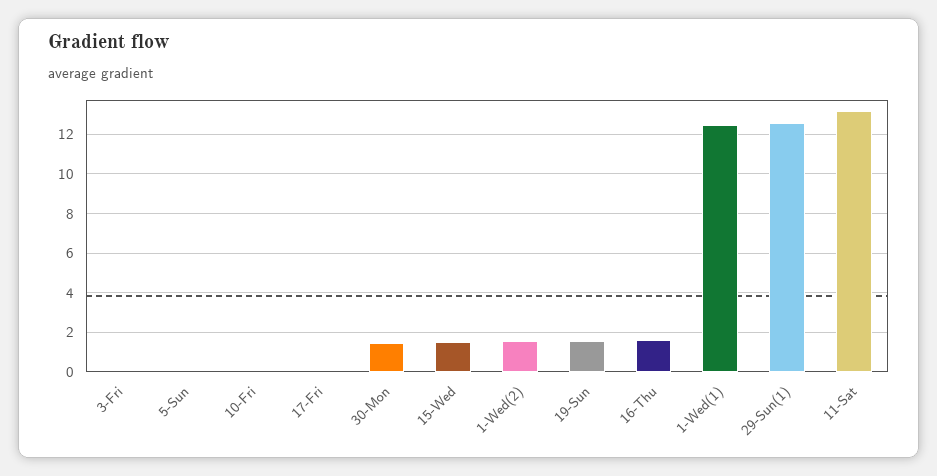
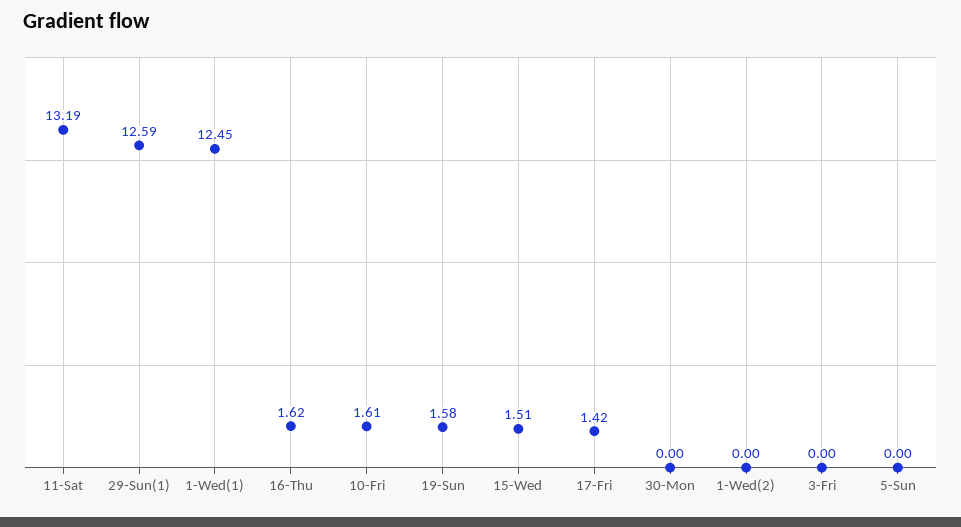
  {
    "3-Fri": 0,
    "5-Sun": 0,
-   "10-Fri": 0,
+   "10-Fri": 1.61,
-   "17-Fri": 0,
+   "17-Fri": 1.42,
-   "30-Mon": 1.5,
+   "30-Mon": 0,
    "15-Wed": 1.51,
-   "1-Wed(2)": 1.5,
+   "1-Wed(2)": 0,
    "19-Sun": 1.58,
    "16-Thu": 1.62,
    "1-Wed(1)": 12.45,
    "29-Sun(1)": 12.59,
    "11-Sat": 13.19
  }

